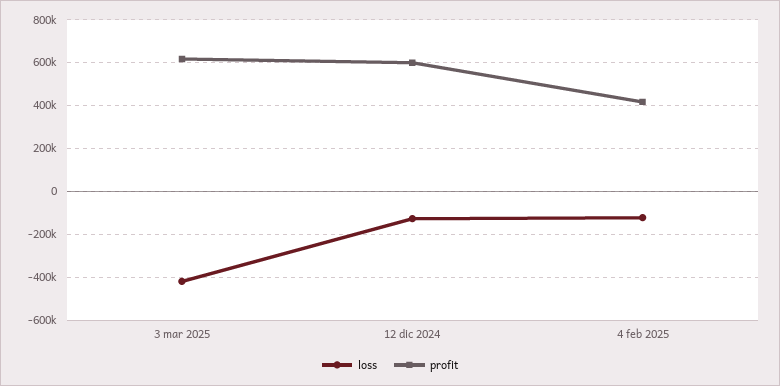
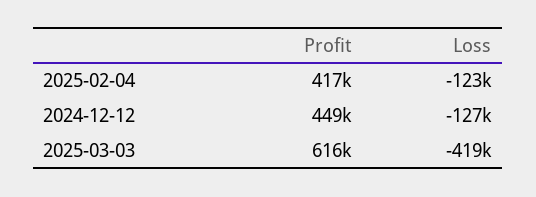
  {
    "loss": {
      "3 mar 2025": -419000,
      "12 dic 2024": -127000,
      "4 feb 2025": -123000
    },
    "profit": {
      "3 mar 2025": 616000,
-     "12 dic 2024": 600000,
+     "12 dic 2024": 449000,
      "4 feb 2025": 417000
    }
  }

